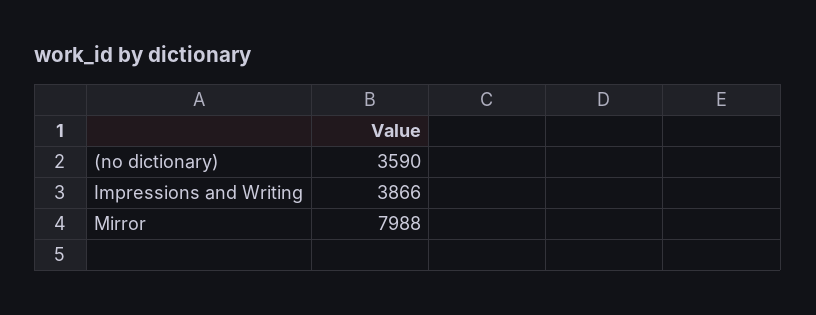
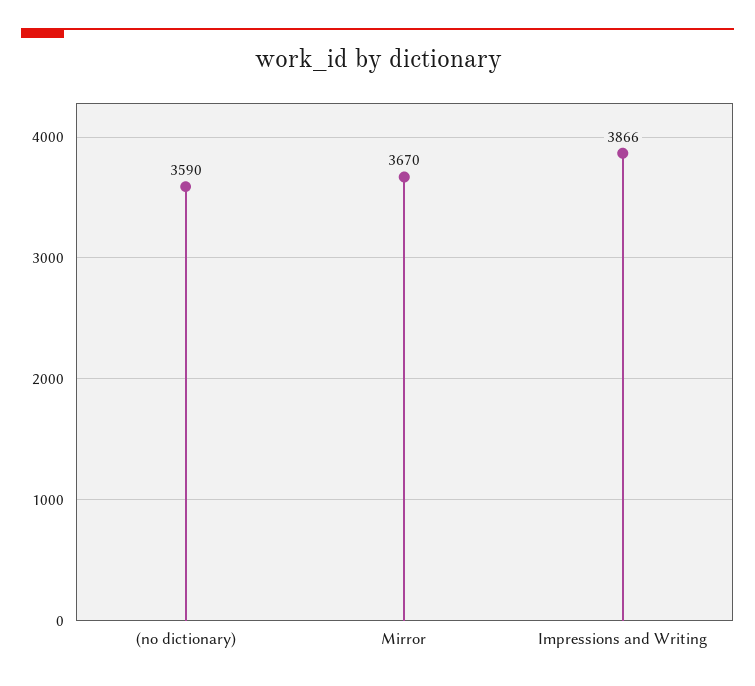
  {
    "(no dictionary)": 3590,
    "Impressions and Writing": 3866,
-   "Mirror": 7988
+   "Mirror": 3670
  }

